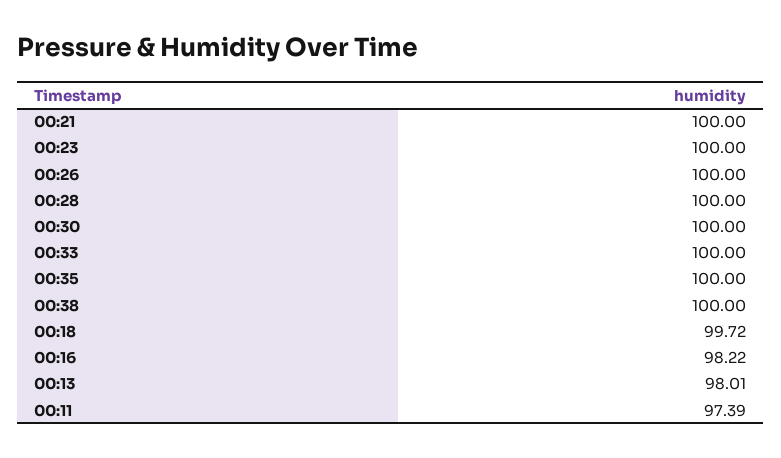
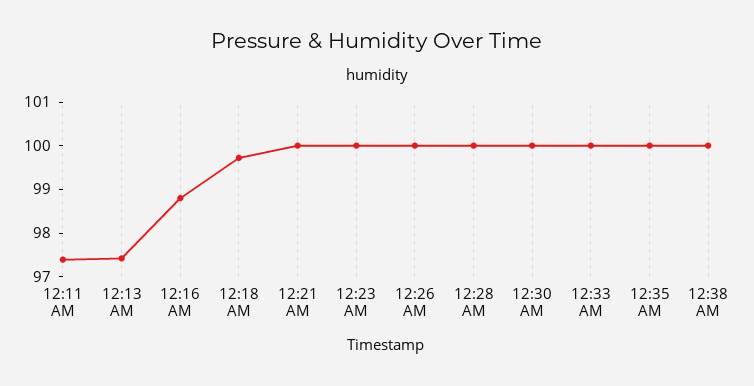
  {
    "00:21": 100,
    "00:23": 100,
    "00:26": 100,
    "00:28": 100,
    "00:30": 100,
    "00:33": 100,
    "00:35": 100,
    "00:38": 100,
    "00:18": 99.72,
-   "00:16": 98.22,
+   "00:16": 98.8,
-   "00:13": 98.01,
+   "00:13": 97.4,
    "00:11": 97.39
  }

